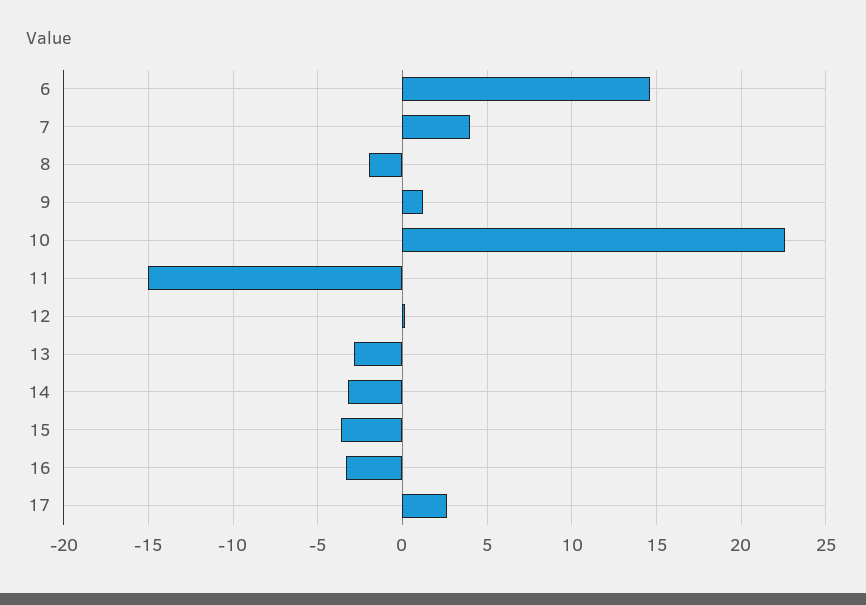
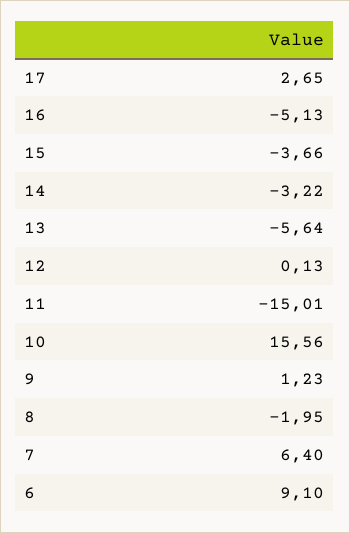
  {
-   "6": 14.5,
+   "6": 9.1,
-   "7": 4,
+   "7": 6.4,
    "8": -1.95,
    "9": 1.23,
-   "10": 22.5,
+   "10": 15.56,
    "11": -15.01,
    "12": 0.13,
-   "13": -3,
+   "13": -5.64,
    "14": -3.22,
    "15": -3.66,
-   "16": -3.5,
+   "16": -5.13,
    "17": 2.65
  }

